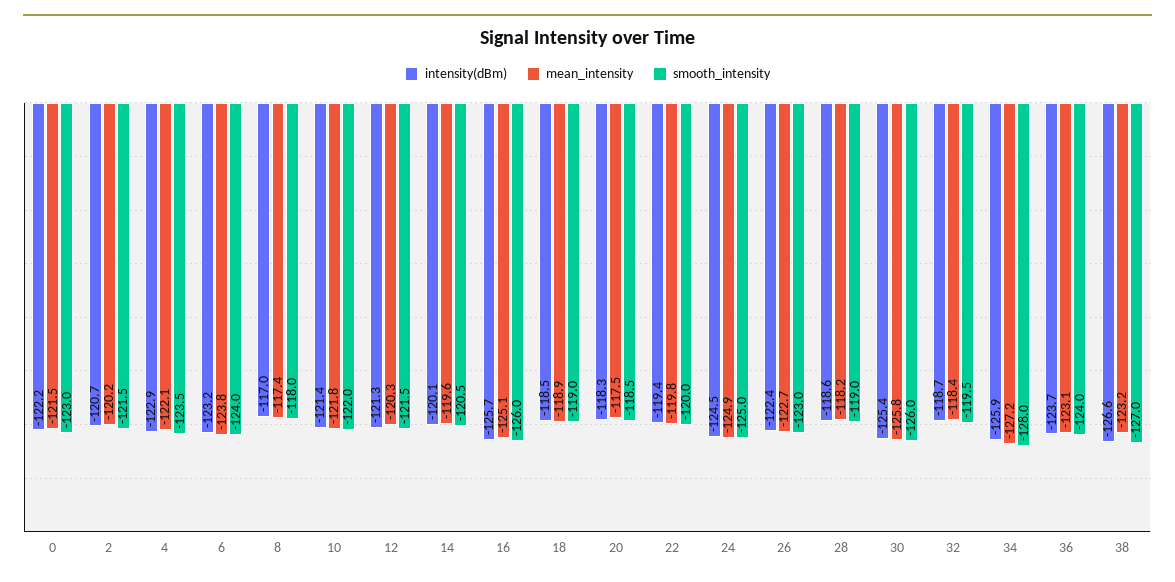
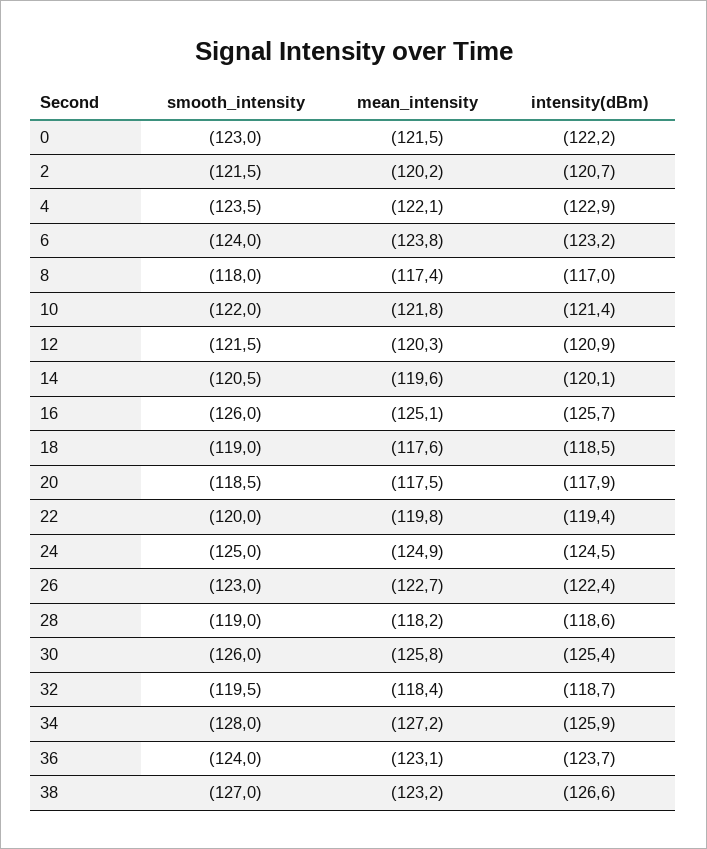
  {
    "intensity(dBm)": {
      "0": -122.2,
      "2": -120.7,
      "4": -122.9,
      "6": -123.2,
      "8": -117,
      "10": -121.4,
-     "12": -121.3,
+     "12": -120.9,
      "14": -120.1,
      "16": -125.7,
      "18": -118.5,
-     "20": -118.3,
+     "20": -117.9,
      "22": -119.4,
      "24": -124.5,
      "26": -122.4,
      "28": -118.6,
      "30": -125.4,
      "32": -118.7,
      "34": -125.9,
      "36": -123.7,
      "38": -126.6
    },
    "mean_intensity": {
      "0": -121.5,
      "2": -120.2,
      "4": -122.1,
      "6": -123.8,
      "8": -117.4,
      "10": -121.8,
      "12": -120.3,
      "14": -119.6,
      "16": -125.1,
-     "18": -118.9,
+     "18": -117.6,
      "20": -117.5,
      "22": -119.8,
      "24": -124.9,
      "26": -122.7,
      "28": -118.2,
      "30": -125.8,
      "32": -118.4,
      "34": -127.2,
      "36": -123.1,
      "38": -123.2
    },
    "smooth_intensity": {
      "0": -123,
      "2": -121.5,
      "4": -123.5,
      "6": -124,
      "8": -118,
      "10": -122,
      "12": -121.5,
      "14": -120.5,
      "16": -126,
      "18": -119,
      "20": -118.5,
      "22": -120,
      "24": -125,
      "26": -123,
      "28": -119,
      "30": -126,
      "32": -119.5,
      "34": -128,
      "36": -124,
      "38": -127
    }
  }

